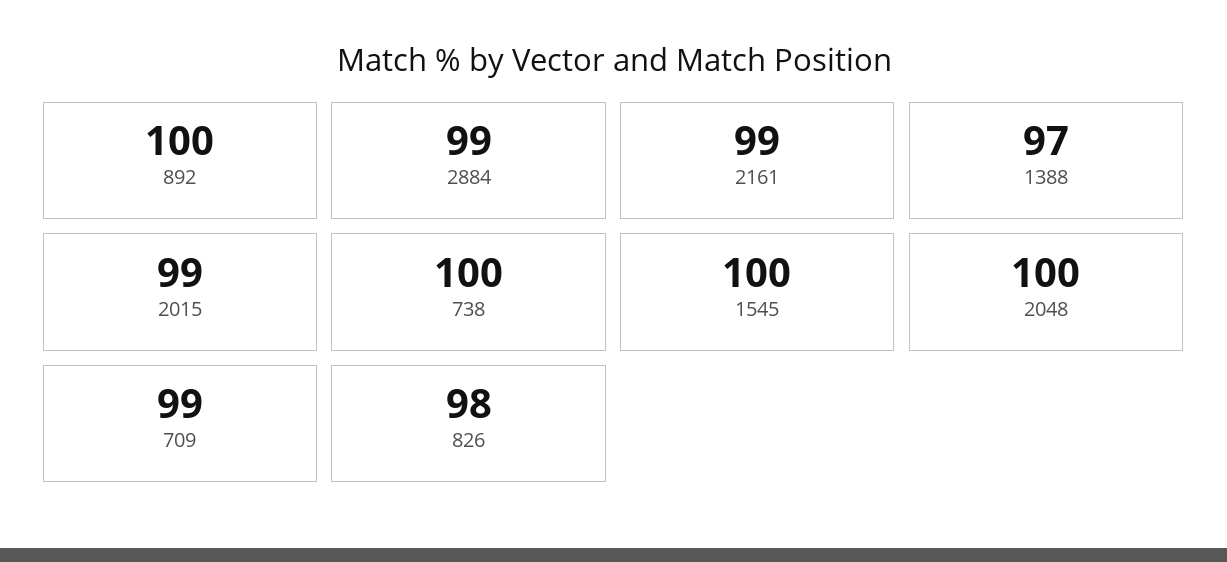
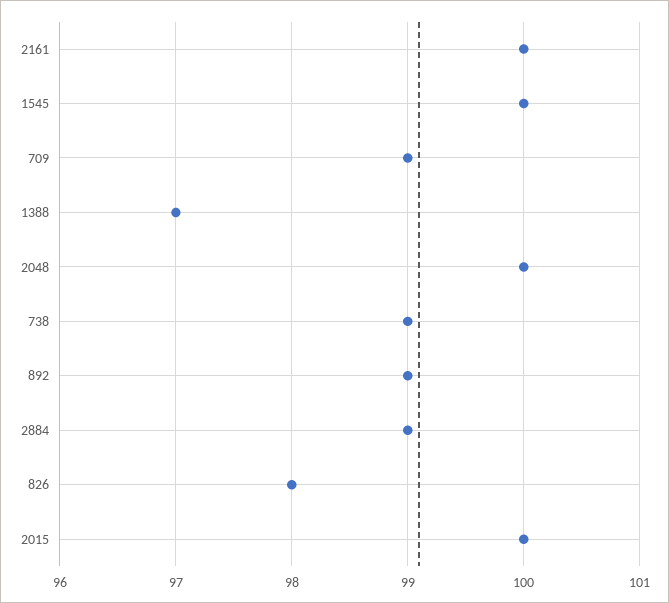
  {
-   "892": 100,
+   "892": 99,
    "2884": 99,
-   "2161": 99,
+   "2161": 100,
    "1388": 97,
-   "2015": 99,
+   "2015": 100,
-   "738": 100,
+   "738": 99,
    "1545": 100,
    "2048": 100,
    "709": 99,
    "826": 98
  }

